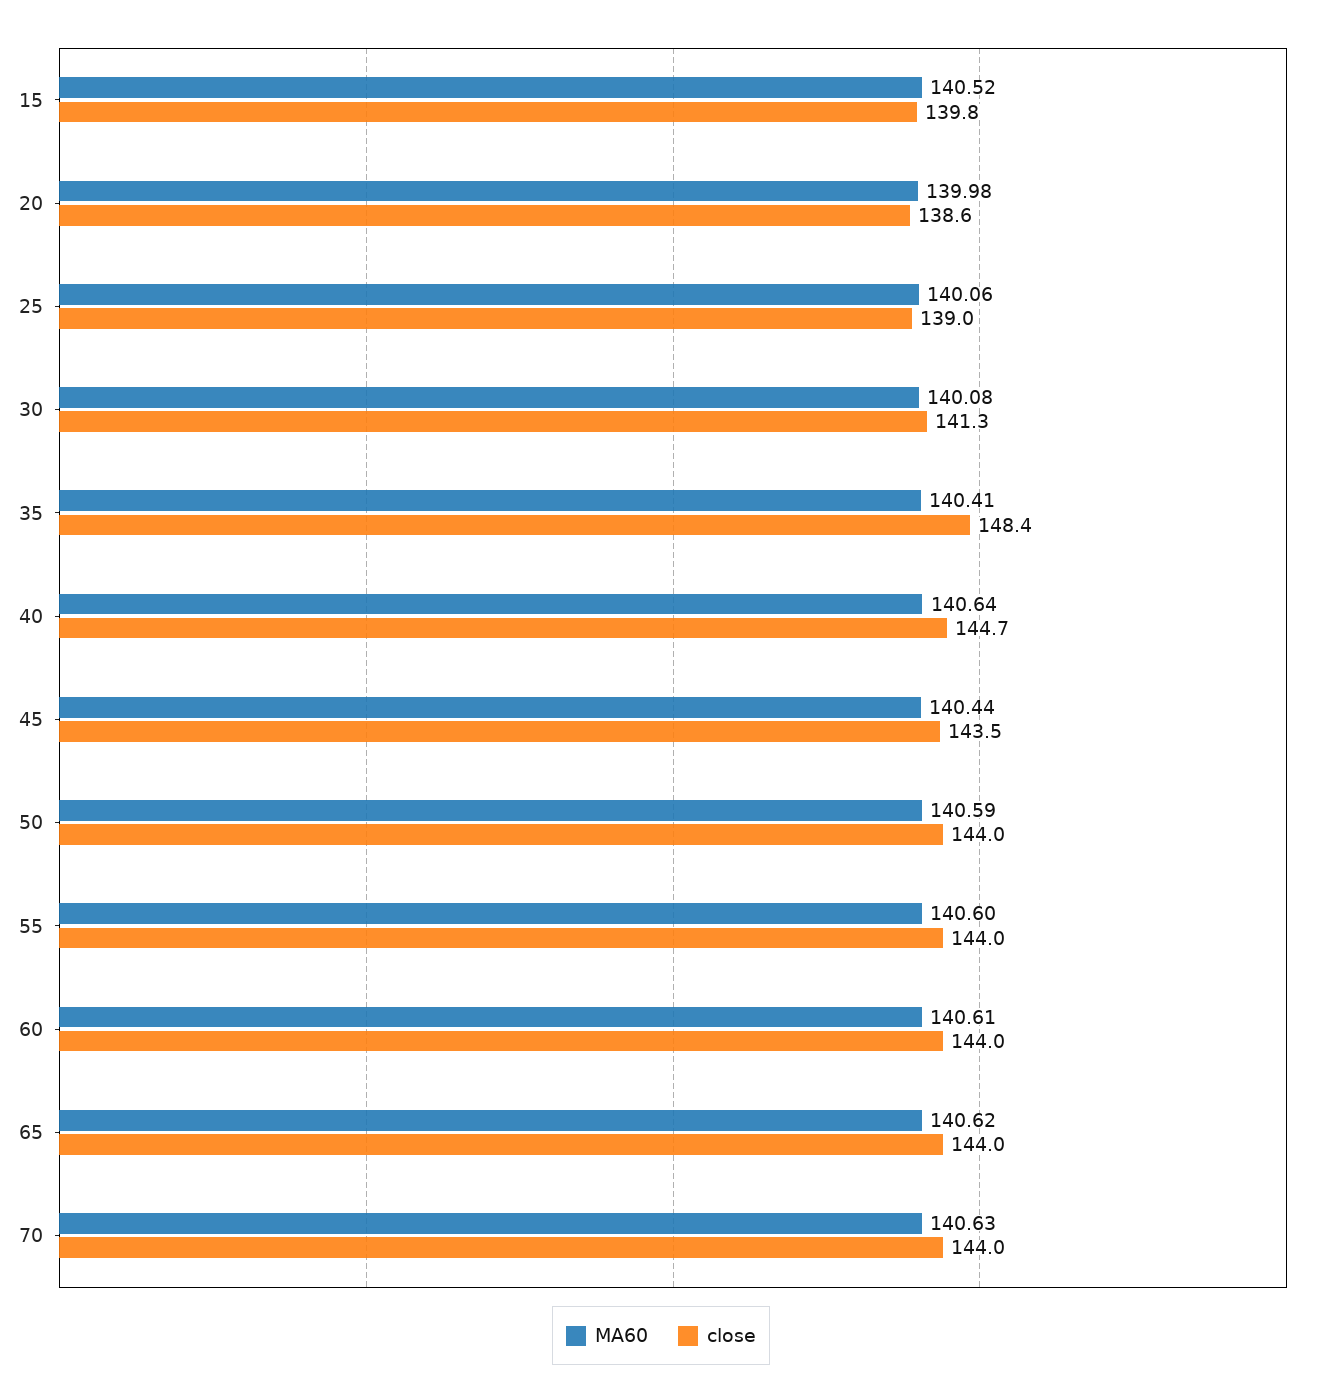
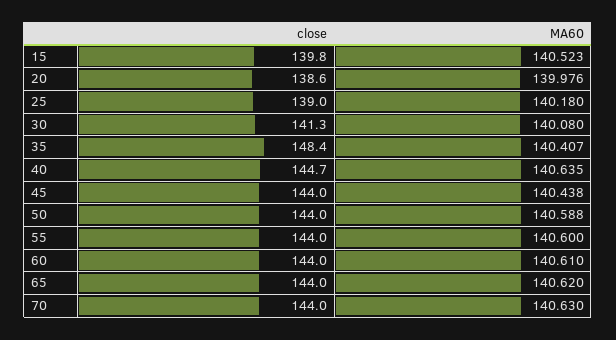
  {
    "MA60": {
      "15": 140.523,
      "20": 139.976,
-     "25": 140.06,
+     "25": 140.18,
      "30": 140.08,
      "35": 140.407,
      "40": 140.635,
      "45": 140.438,
      "50": 140.588,
      "55": 140.6,
      "60": 140.61,
      "65": 140.62,
      "70": 140.63
    },
    "close": {
      "15": 139.8,
      "20": 138.6,
      "25": 139,
      "30": 141.3,
      "35": 148.4,
      "40": 144.7,
-     "45": 143.5,
+     "45": 144,
      "50": 144,
      "55": 144,
      "60": 144,
      "65": 144,
      "70": 144
    }
  }

